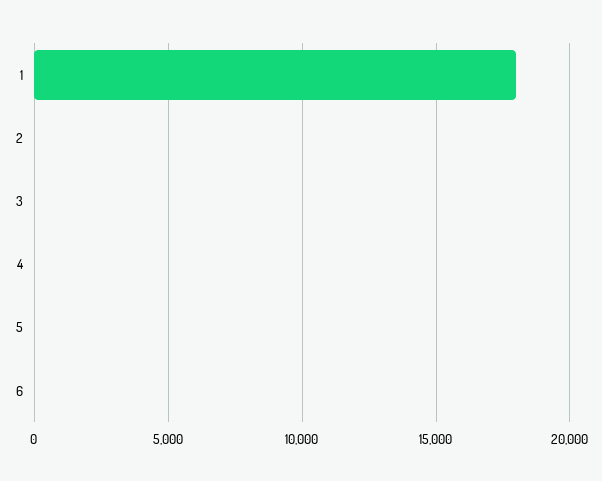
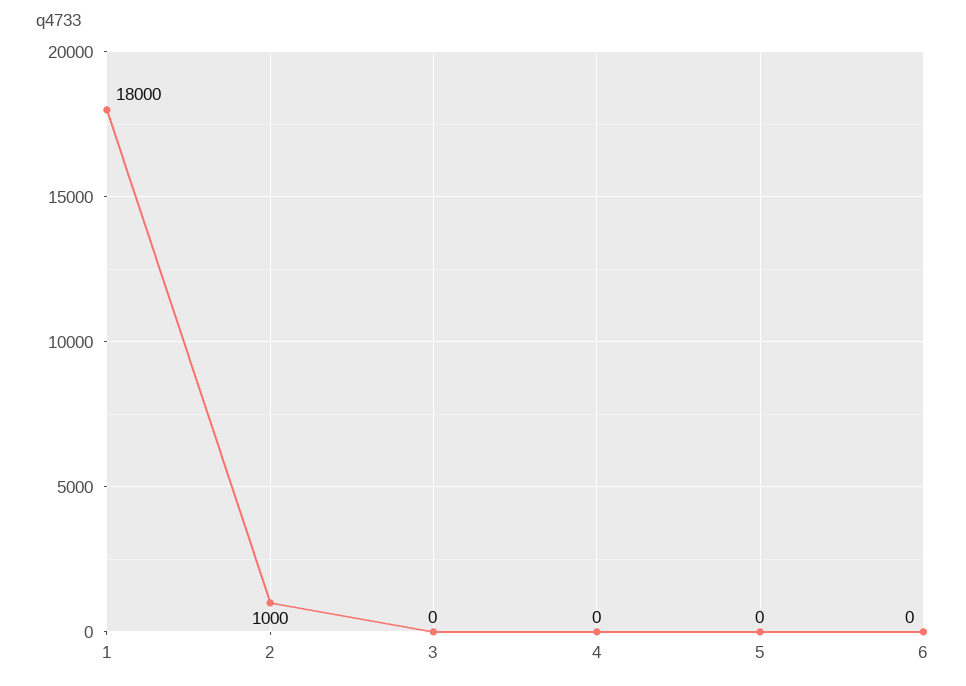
  {
    "1": 18000,
-   "2": 0,
+   "2": 1000,
    "3": 0,
    "4": 0,
    "5": 0,
    "6": 0
  }

